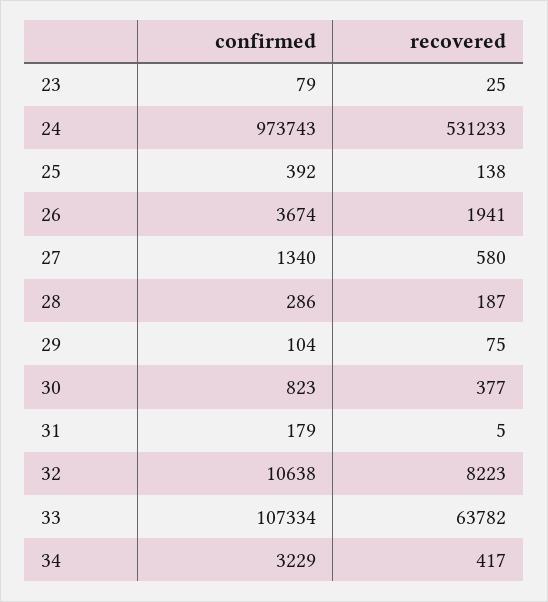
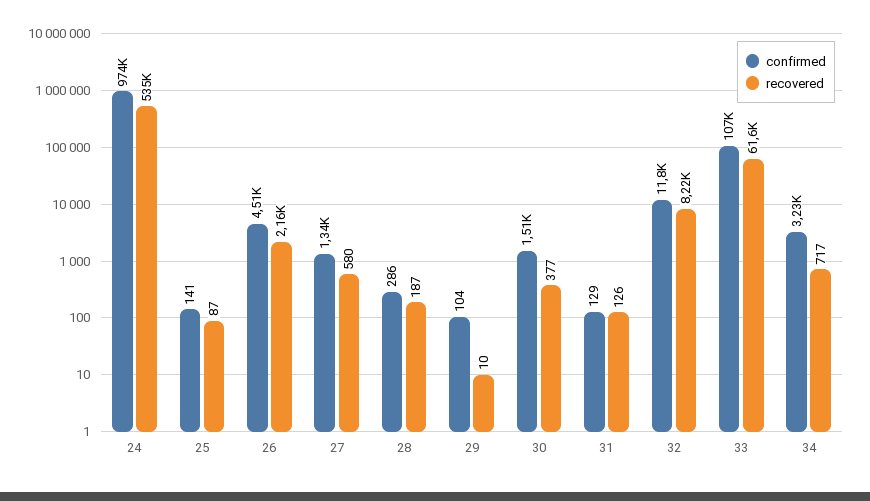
  {
    "confirmed": {
-     "23": 79,
      "24": 973743,
-     "25": 392,
+     "25": 141,
-     "26": 3674,
+     "26": 4510,
      "27": 1340,
      "28": 286,
      "29": 104,
-     "30": 823,
+     "30": 1510,
-     "31": 179,
+     "31": 129,
-     "32": 10638,
+     "32": 11800,
      "33": 107334,
      "34": 3229
    },
    "recovered": {
-     "23": 25,
-     "24": 531233,
+     "24": 535000,
-     "25": 138,
+     "25": 87,
-     "26": 1941,
+     "26": 2160,
      "27": 580,
      "28": 187,
-     "29": 75,
+     "29": 10,
      "30": 377,
-     "31": 5,
+     "31": 126,
      "32": 8223,
-     "33": 63782,
+     "33": 61600,
-     "34": 417
+     "34": 717
    }
  }

